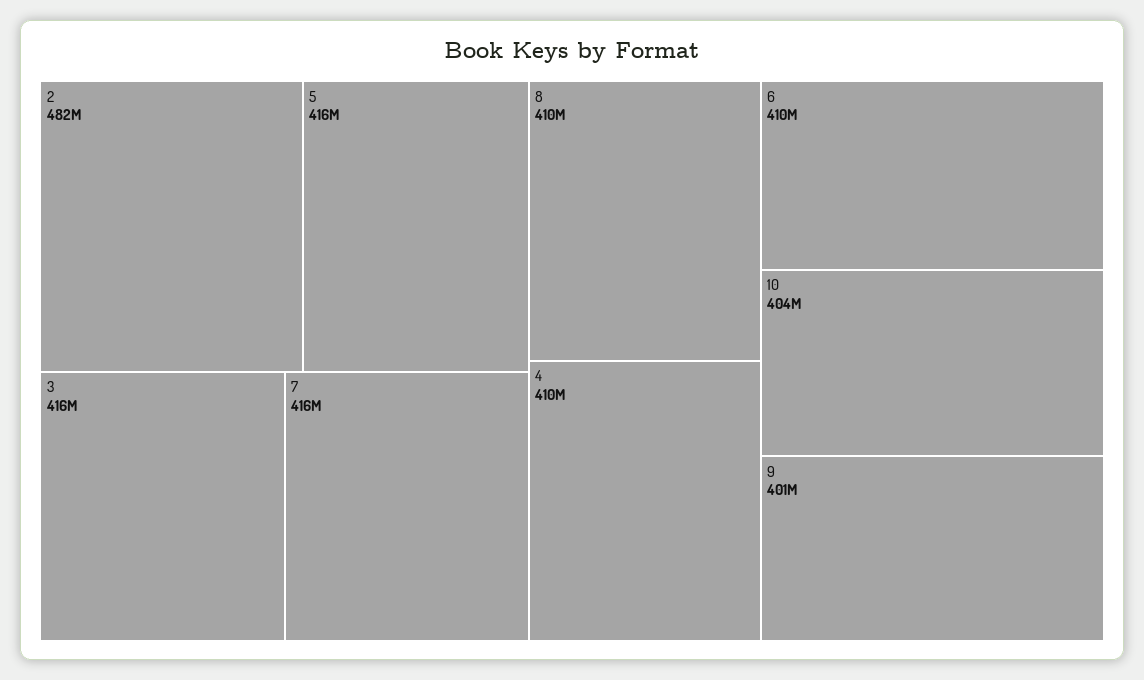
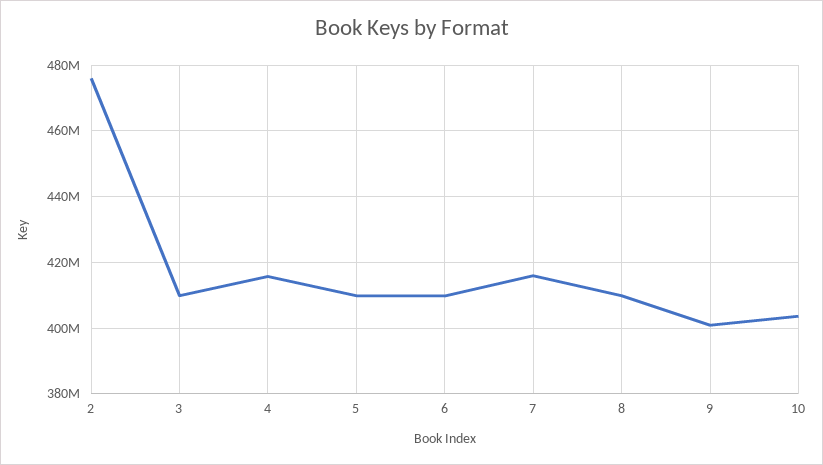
  {
-   "2": 482000000,
+   "2": 476000000,
-   "5": 416000000,
+   "5": 410000000,
-   "3": 416000000,
+   "3": 410000000,
    "7": 416000000,
    "8": 410000000,
-   "4": 410000000,
+   "4": 416000000,
    "6": 410000000,
    "10": 404000000,
    "9": 401000000
  }

